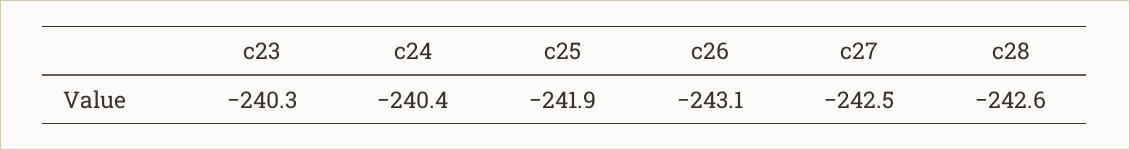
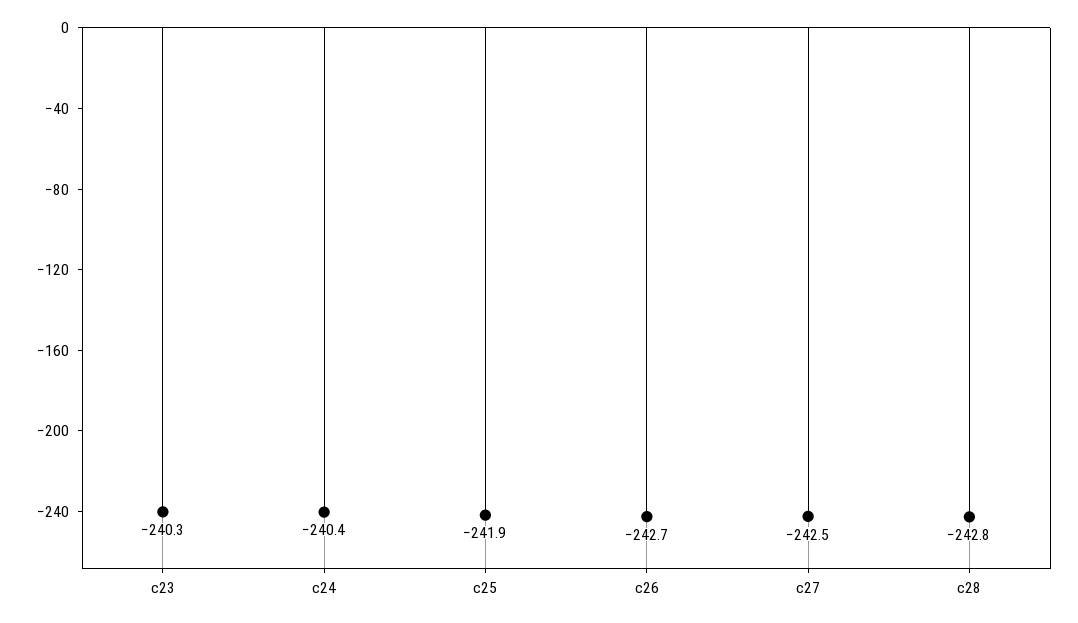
  {
    "c23": -240.3,
    "c24": -240.4,
    "c25": -241.9,
-   "c26": -243.1,
+   "c26": -242.7,
    "c27": -242.5,
-   "c28": -242.6
+   "c28": -242.8
  }

